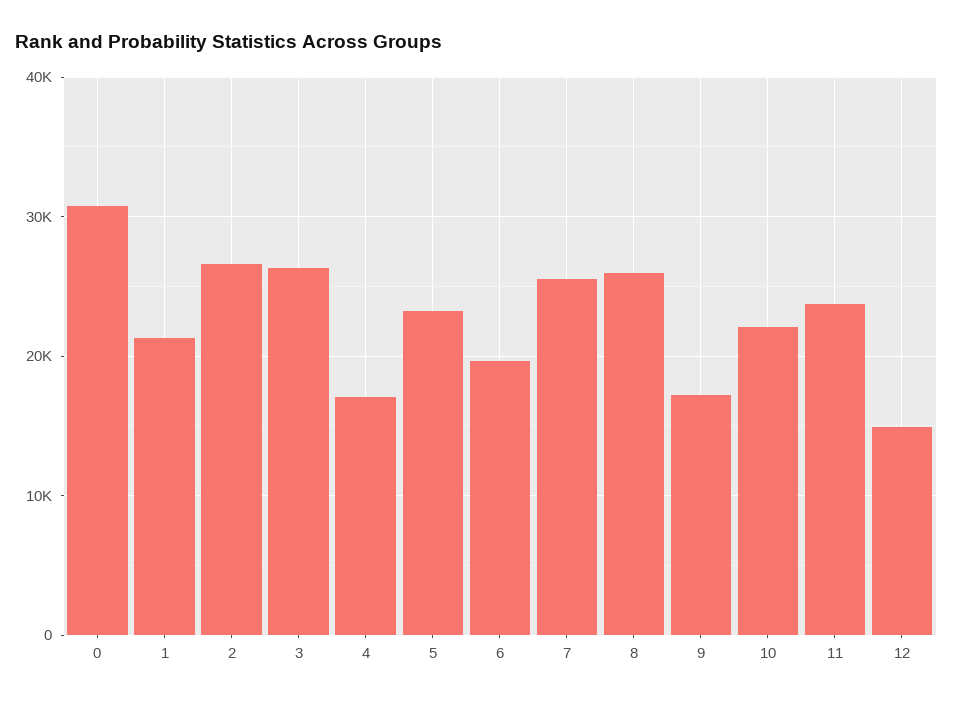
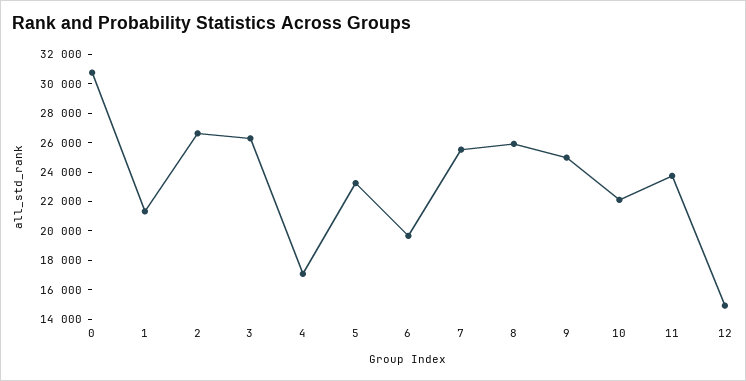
  {
    "0": 31000,
    "1": 21000,
    "2": 27000,
    "3": 26000,
    "4": 17000,
    "5": 23000,
    "6": 20000,
    "7": 26000,
    "8": 26000,
-   "9": 17000,
+   "9": 25000,
    "10": 22000,
    "11": 24000,
    "12": 15000
  }

